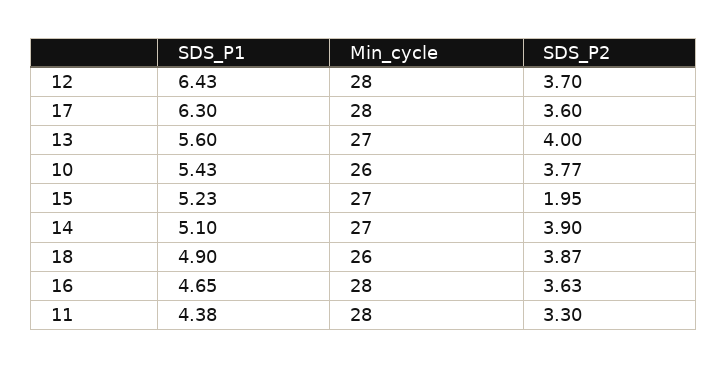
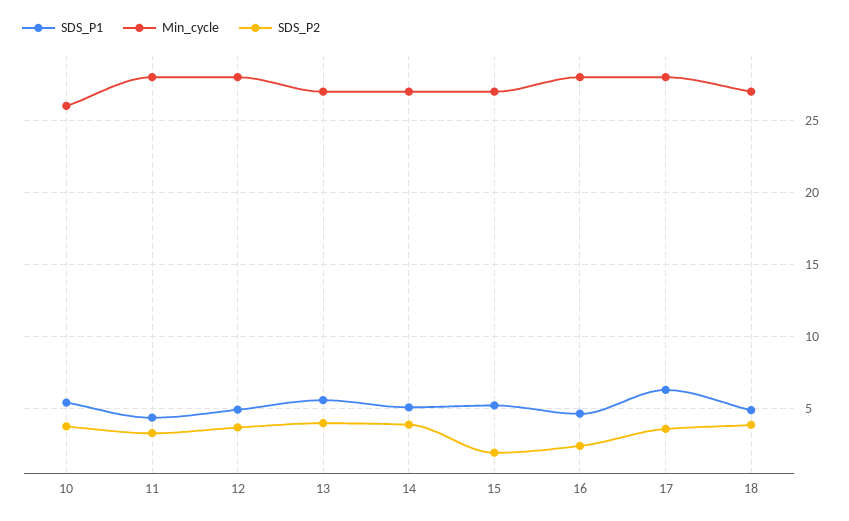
  {
    "SDS_P1": {
-     "12": 6.43,
+     "12": 5,
      "17": 6.3,
      "13": 5.6,
      "10": 5.43,
      "15": 5.23,
      "14": 5.1,
      "18": 4.9,
      "16": 4.65,
      "11": 4.38
    },
    "Min_cycle": {
      "12": 28,
      "17": 28,
      "13": 27,
      "10": 26,
      "15": 27,
      "14": 27,
-     "18": 26,
+     "18": 27,
      "16": 28,
      "11": 28
    },
    "SDS_P2": {
      "12": 3.7,
      "17": 3.6,
      "13": 4,
      "10": 3.77,
      "15": 1.95,
      "14": 3.9,
      "18": 3.87,
-     "16": 3.63,
+     "16": 2.5,
      "11": 3.3
    }
  }

